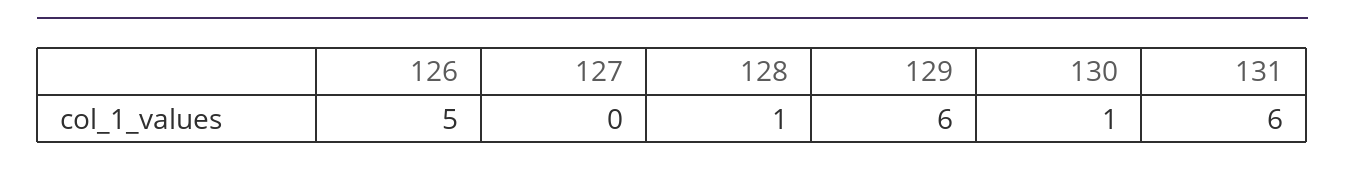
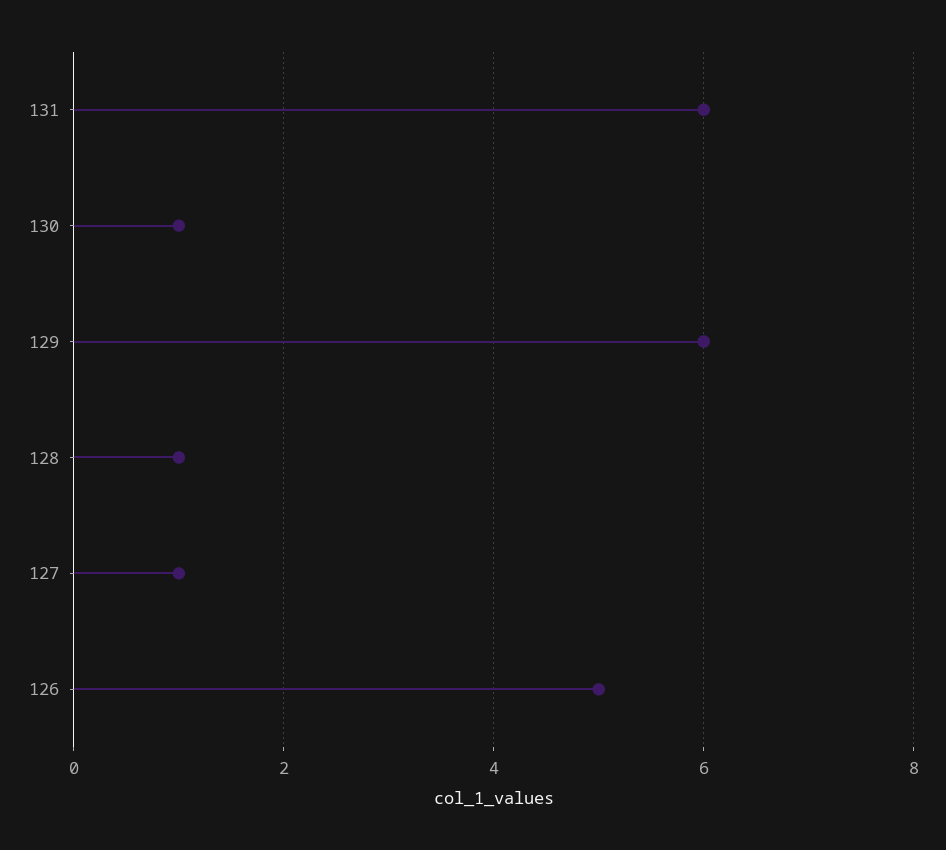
  {
    "126": 5,
-   "127": 0,
+   "127": 1,
    "128": 1,
    "129": 6,
    "130": 1,
    "131": 6
  }

